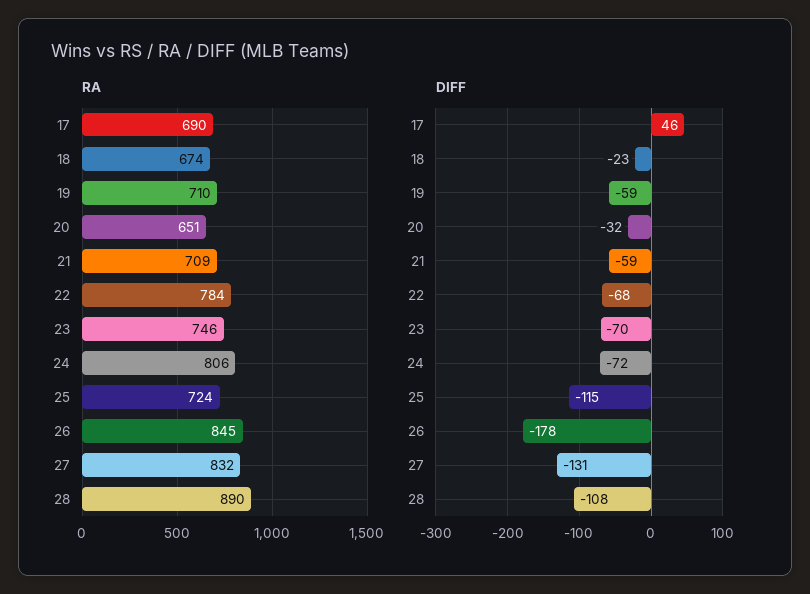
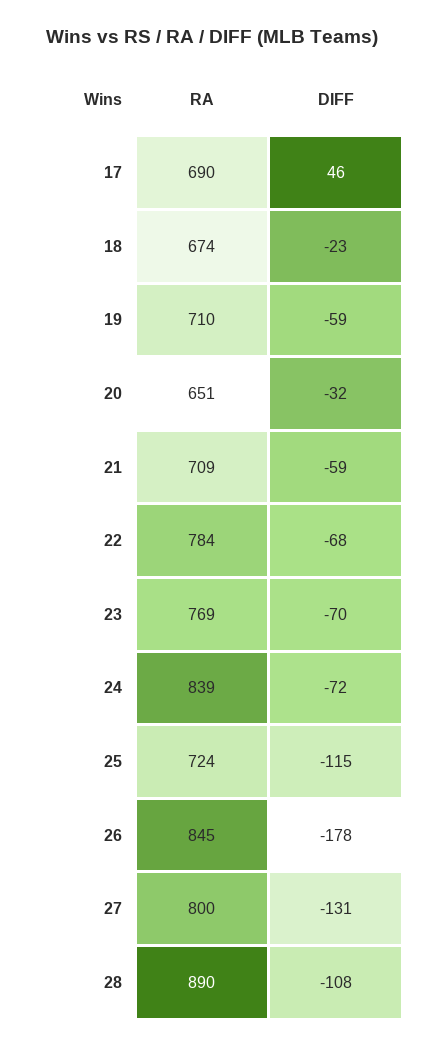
  {
    "RA": {
      "17": 690,
      "18": 674,
      "19": 710,
      "20": 651,
      "21": 709,
      "22": 784,
-     "23": 746,
+     "23": 769,
-     "24": 806,
+     "24": 839,
      "25": 724,
      "26": 845,
-     "27": 832,
+     "27": 800,
      "28": 890
    },
    "DIFF": {
      "17": 46,
      "18": -23,
      "19": -59,
      "20": -32,
      "21": -59,
      "22": -68,
      "23": -70,
      "24": -72,
      "25": -115,
      "26": -178,
      "27": -131,
      "28": -108
    }
  }

